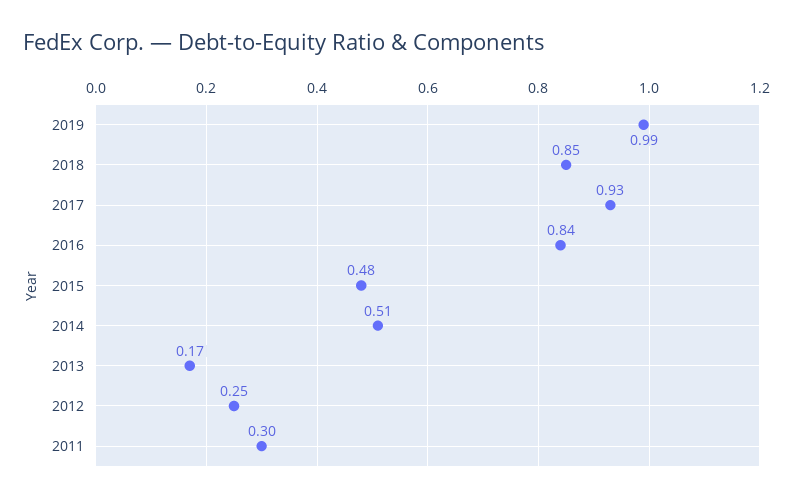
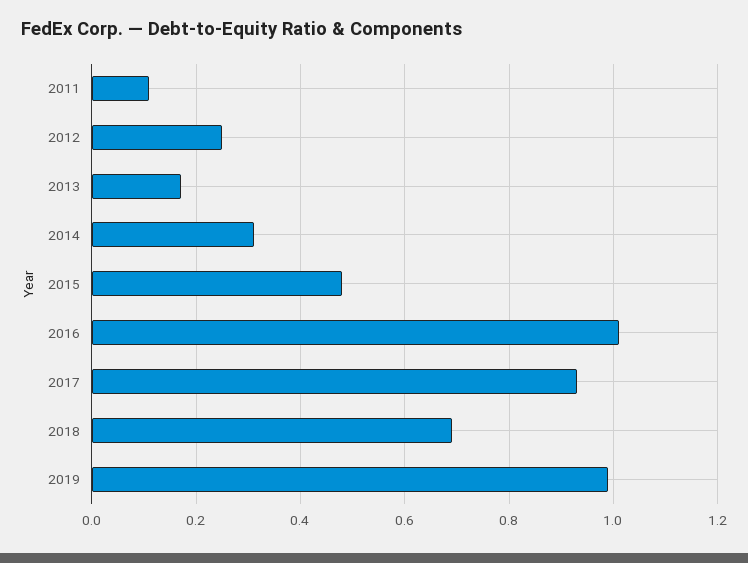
  {
    "2019": 0.99,
-   "2018": 0.85,
+   "2018": 0.7,
    "2017": 0.93,
-   "2016": 0.84,
+   "2016": 1,
    "2015": 0.48,
-   "2014": 0.51,
+   "2014": 0.3,
    "2013": 0.17,
    "2012": 0.25,
-   "2011": 0.3
+   "2011": 0.1
  }

